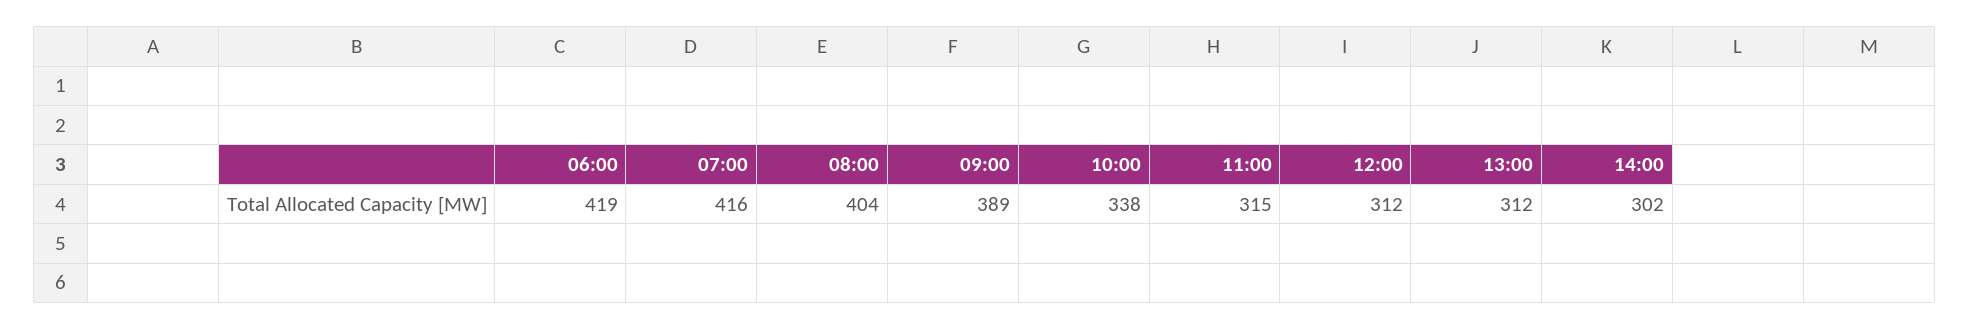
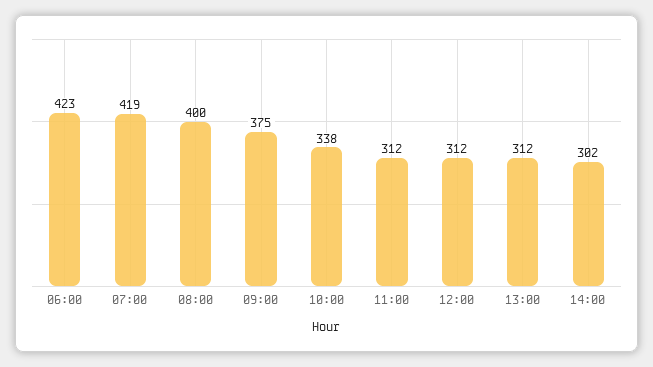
  {
-   "06:00": 419,
+   "06:00": 423,
-   "07:00": 416,
+   "07:00": 419,
-   "08:00": 404,
+   "08:00": 400,
-   "09:00": 389,
+   "09:00": 375,
    "10:00": 338,
-   "11:00": 315,
+   "11:00": 312,
    "12:00": 312,
    "13:00": 312,
    "14:00": 302
  }

